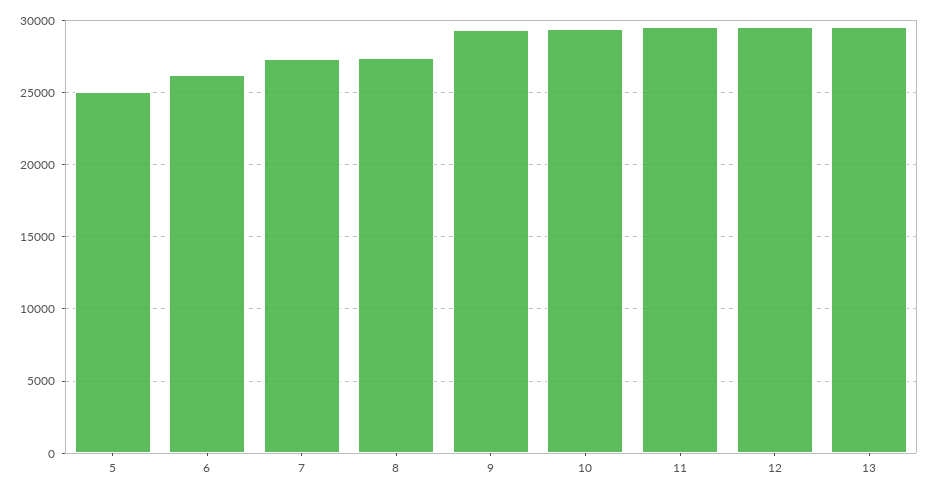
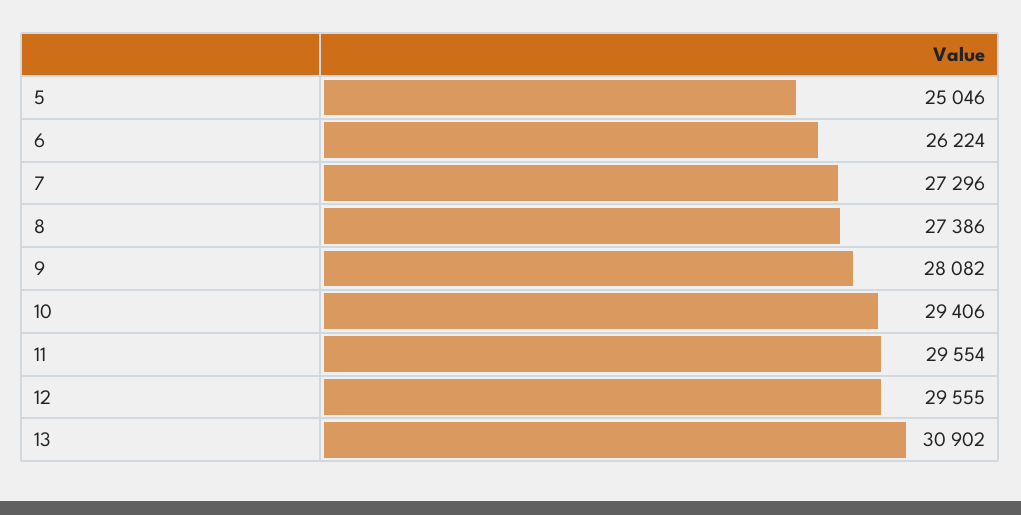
  {
    "5": 25046,
    "6": 26224,
    "7": 27296,
    "8": 27386,
-   "9": 29500,
+   "9": 28082,
    "10": 29406,
    "11": 29554,
    "12": 29555,
-   "13": 29500
+   "13": 30902
  }

